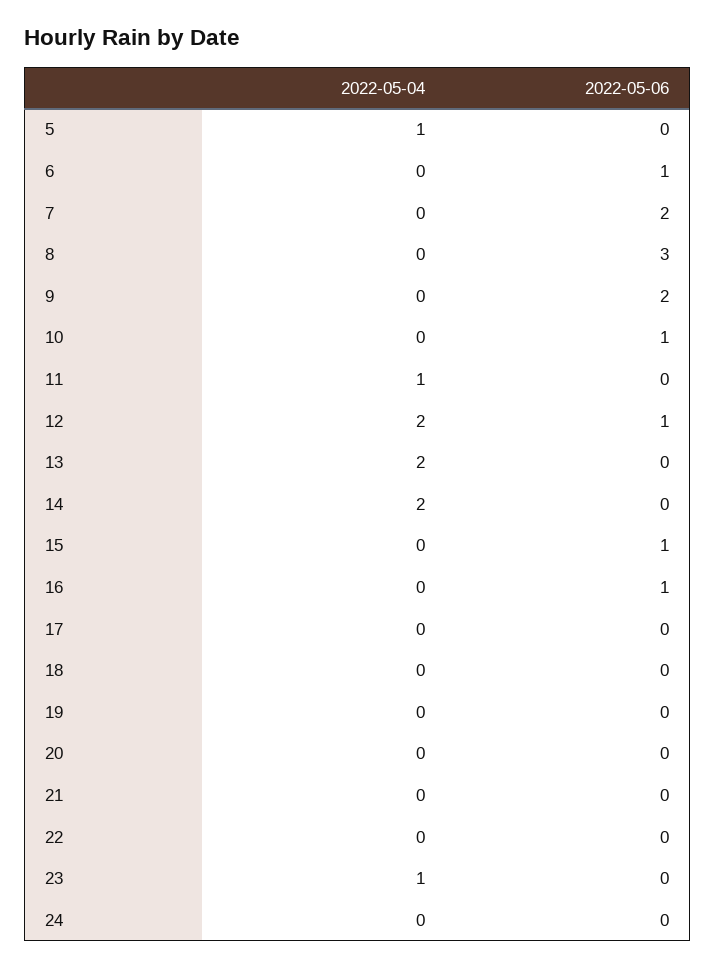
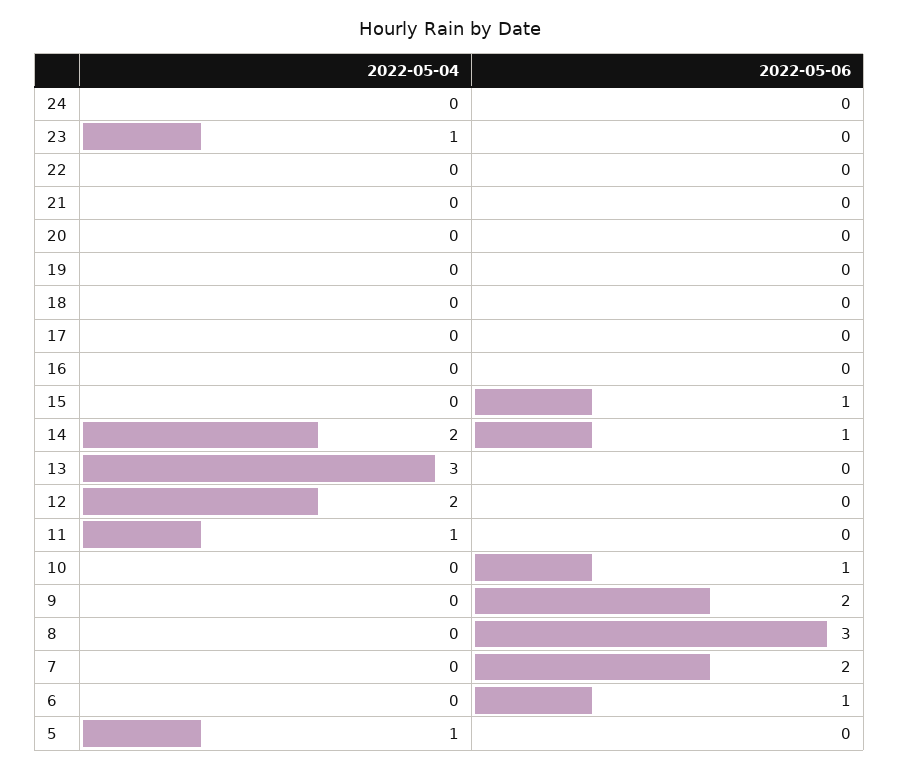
  {
    "2022-05-04": {
      "5": 1,
      "6": 0,
      "7": 0,
      "8": 0,
      "9": 0,
      "10": 0,
      "11": 1,
      "12": 2,
-     "13": 2,
+     "13": 3,
      "14": 2,
      "15": 0,
      "16": 0,
      "17": 0,
      "18": 0,
      "19": 0,
      "20": 0,
      "21": 0,
      "22": 0,
      "23": 1,
      "24": 0
    },
    "2022-05-06": {
      "5": 0,
      "6": 1,
      "7": 2,
      "8": 3,
      "9": 2,
      "10": 1,
      "11": 0,
-     "12": 1,
+     "12": 0,
      "13": 0,
-     "14": 0,
+     "14": 1,
      "15": 1,
-     "16": 1,
+     "16": 0,
      "17": 0,
      "18": 0,
      "19": 0,
      "20": 0,
      "21": 0,
      "22": 0,
      "23": 0,
      "24": 0
    }
  }

